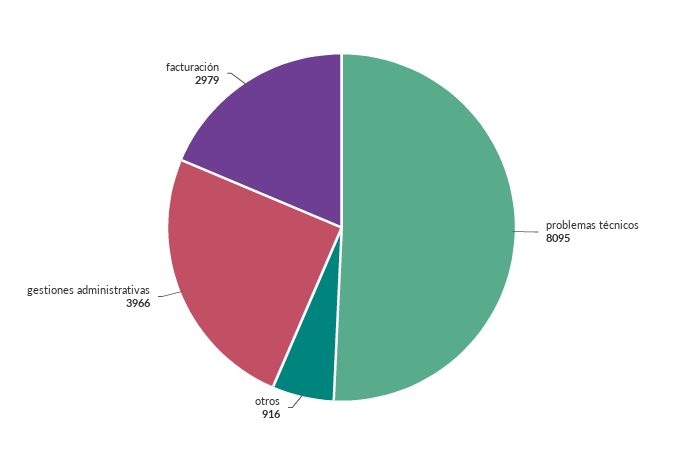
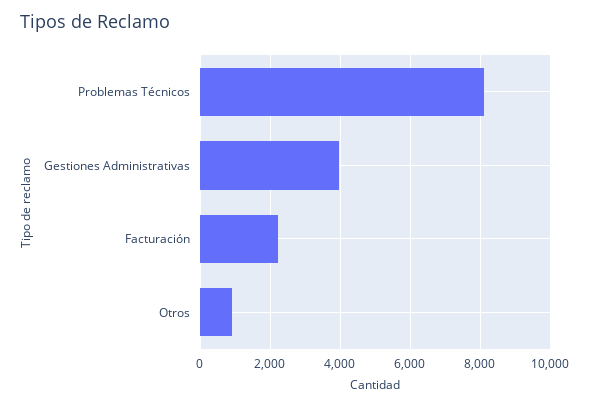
  {
    "problemas técnicos": 8095,
    "otros": 916,
    "gestiones administrativas": 3966,
-   "facturación": 2979
+   "facturación": 2200
  }

